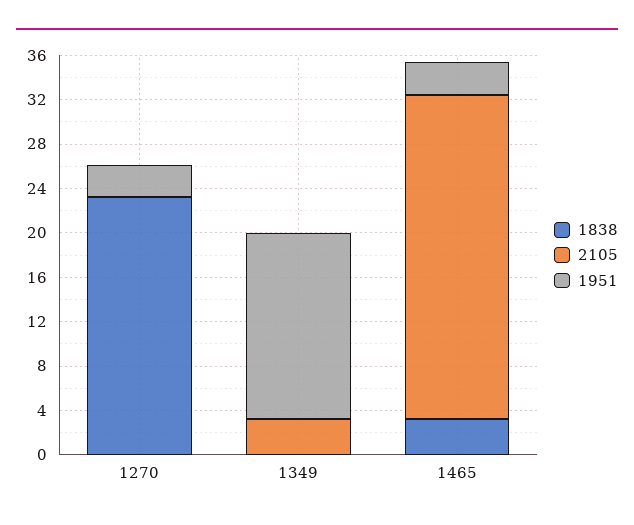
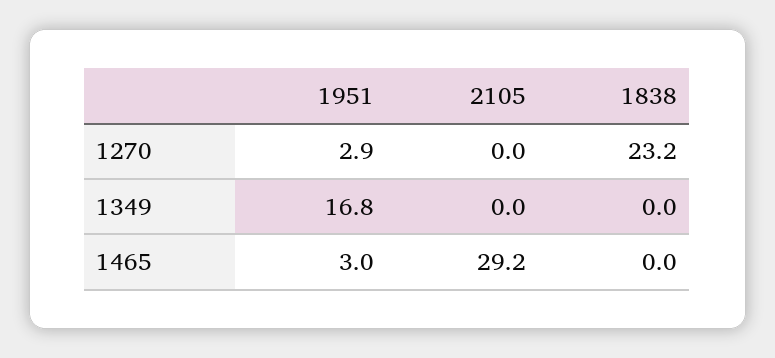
  {
    "1838": {
      "1270": 23.2,
      "1349": 0,
-     "1465": 3
+     "1465": 0
    },
    "2105": {
      "1270": 0,
-     "1349": 3,
+     "1349": 0,
      "1465": 29.2
    },
    "1951": {
      "1270": 2.9,
      "1349": 16.8,
      "1465": 3
    }
  }

